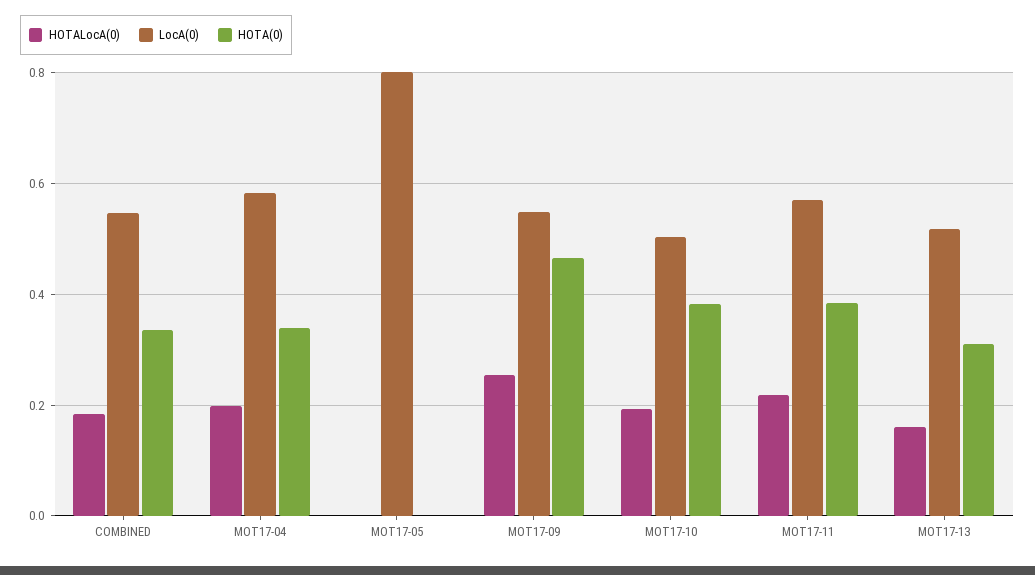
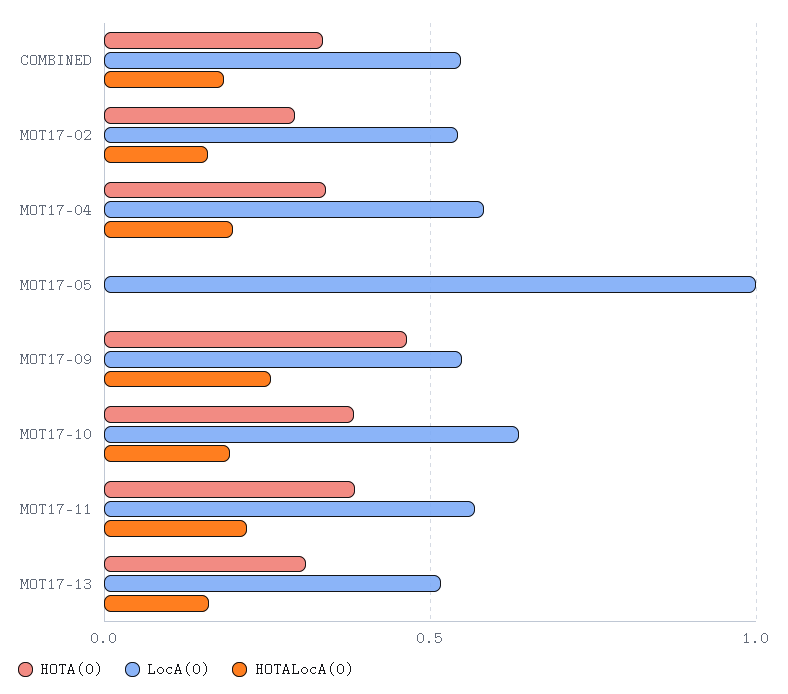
  {
    "HOTALocA(0)": {
      "COMBINED": 0.18,
      "MOT17-04": 0.2,
      "MOT17-05": 0,
      "MOT17-09": 0.26,
      "MOT17-10": 0.2,
      "MOT17-11": 0.22,
-     "MOT17-13": 0.16
+     "MOT17-13": 0.16,
+     "MOT17-02": 0.15
    },
    "LocA(0)": {
      "COMBINED": 0.54,
      "MOT17-04": 0.58,
-     "MOT17-05": 0.8,
+     "MOT17-05": 1,
      "MOT17-09": 0.54,
-     "MOT17-10": 0.5,
+     "MOT17-10": 0.65,
      "MOT17-11": 0.56,
-     "MOT17-13": 0.52
+     "MOT17-13": 0.52,
+     "MOT17-02": 0.55
    },
    "HOTA(0)": {
      "COMBINED": 0.34,
      "MOT17-04": 0.34,
      "MOT17-05": 0,
      "MOT17-09": 0.46,
      "MOT17-10": 0.38,
      "MOT17-11": 0.38,
-     "MOT17-13": 0.32
+     "MOT17-13": 0.32,
+     "MOT17-02": 0.3
    }
  }

